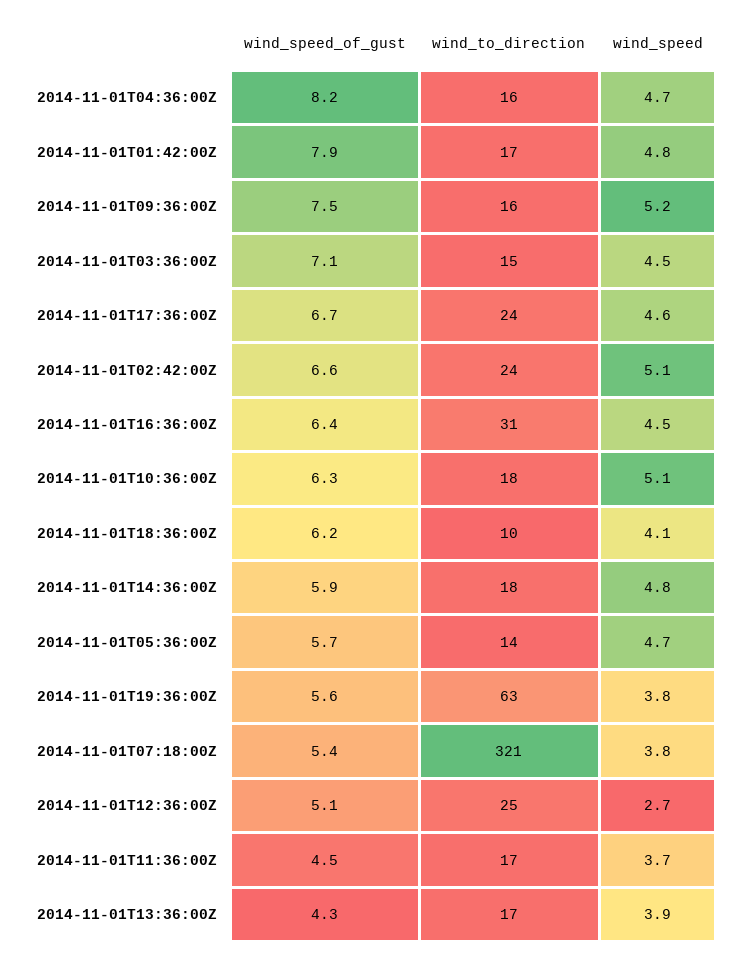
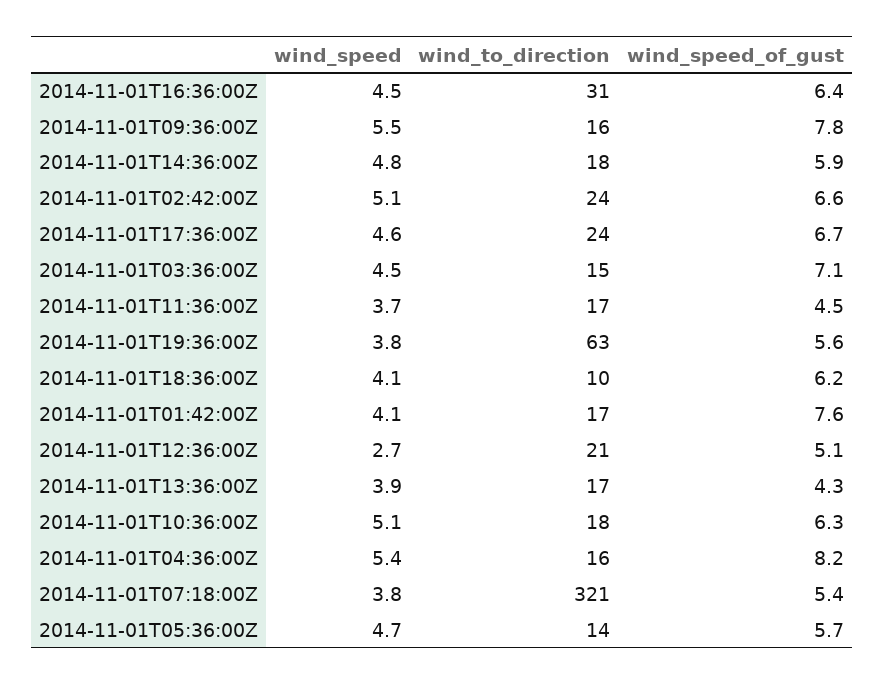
  {
    "wind_speed_of_gust": {
      "2014-11-01T04:36:00Z": 8.2,
-     "2014-11-01T01:42:00Z": 7.9,
+     "2014-11-01T01:42:00Z": 7.6,
-     "2014-11-01T09:36:00Z": 7.5,
+     "2014-11-01T09:36:00Z": 7.8,
      "2014-11-01T03:36:00Z": 7.1,
      "2014-11-01T17:36:00Z": 6.7,
      "2014-11-01T02:42:00Z": 6.6,
      "2014-11-01T16:36:00Z": 6.4,
      "2014-11-01T10:36:00Z": 6.3,
      "2014-11-01T18:36:00Z": 6.2,
      "2014-11-01T14:36:00Z": 5.9,
      "2014-11-01T05:36:00Z": 5.7,
      "2014-11-01T19:36:00Z": 5.6,
      "2014-11-01T07:18:00Z": 5.4,
      "2014-11-01T12:36:00Z": 5.1,
      "2014-11-01T11:36:00Z": 4.5,
      "2014-11-01T13:36:00Z": 4.3
    },
    "wind_to_direction": {
      "2014-11-01T04:36:00Z": 16,
      "2014-11-01T01:42:00Z": 17,
      "2014-11-01T09:36:00Z": 16,
      "2014-11-01T03:36:00Z": 15,
      "2014-11-01T17:36:00Z": 24,
      "2014-11-01T02:42:00Z": 24,
      "2014-11-01T16:36:00Z": 31,
      "2014-11-01T10:36:00Z": 18,
      "2014-11-01T18:36:00Z": 10,
      "2014-11-01T14:36:00Z": 18,
      "2014-11-01T05:36:00Z": 14,
      "2014-11-01T19:36:00Z": 63,
      "2014-11-01T07:18:00Z": 321,
-     "2014-11-01T12:36:00Z": 25,
+     "2014-11-01T12:36:00Z": 21,
      "2014-11-01T11:36:00Z": 17,
      "2014-11-01T13:36:00Z": 17
    },
    "wind_speed": {
-     "2014-11-01T04:36:00Z": 4.7,
+     "2014-11-01T04:36:00Z": 5.4,
-     "2014-11-01T01:42:00Z": 4.8,
+     "2014-11-01T01:42:00Z": 4.1,
-     "2014-11-01T09:36:00Z": 5.2,
+     "2014-11-01T09:36:00Z": 5.5,
      "2014-11-01T03:36:00Z": 4.5,
      "2014-11-01T17:36:00Z": 4.6,
      "2014-11-01T02:42:00Z": 5.1,
      "2014-11-01T16:36:00Z": 4.5,
      "2014-11-01T10:36:00Z": 5.1,
      "2014-11-01T18:36:00Z": 4.1,
      "2014-11-01T14:36:00Z": 4.8,
      "2014-11-01T05:36:00Z": 4.7,
      "2014-11-01T19:36:00Z": 3.8,
      "2014-11-01T07:18:00Z": 3.8,
      "2014-11-01T12:36:00Z": 2.7,
      "2014-11-01T11:36:00Z": 3.7,
      "2014-11-01T13:36:00Z": 3.9
    }
  }

